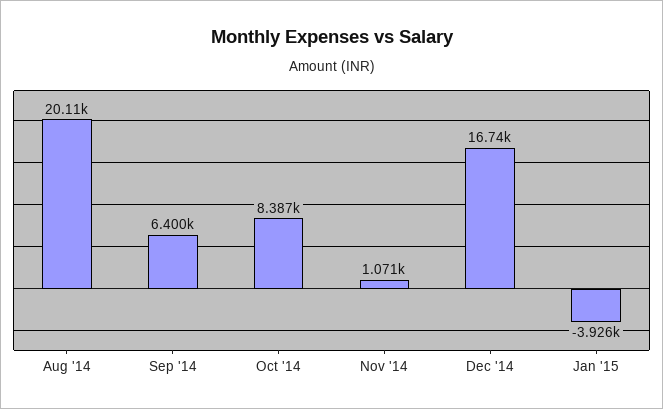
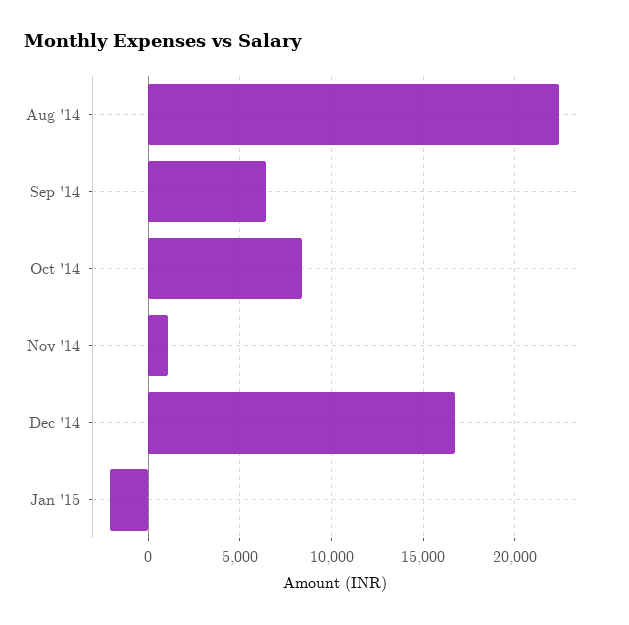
  {
-   "Aug '14": 20110,
+   "Aug '14": 22500,
    "Sep '14": 6400,
    "Oct '14": 8387,
    "Nov '14": 1071,
    "Dec '14": 16740,
-   "Jan '15": -3926
+   "Jan '15": -2000
  }

